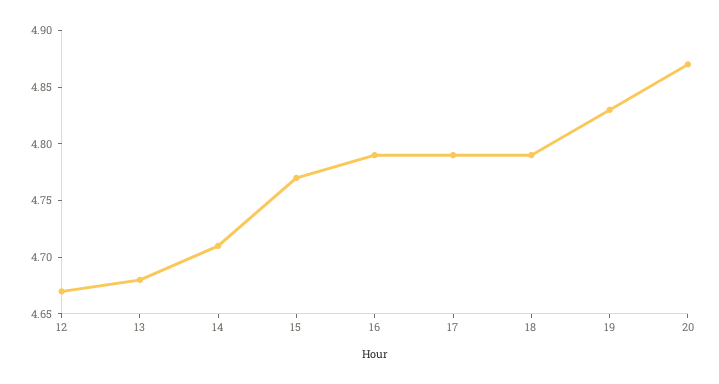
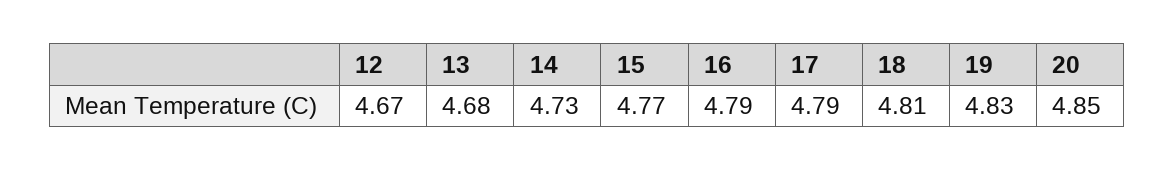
  {
    "12": 4.67,
    "13": 4.68,
-   "14": 4.71,
+   "14": 4.73,
    "15": 4.77,
    "16": 4.79,
    "17": 4.79,
-   "18": 4.79,
+   "18": 4.81,
    "19": 4.83,
-   "20": 4.87
+   "20": 4.85
  }

